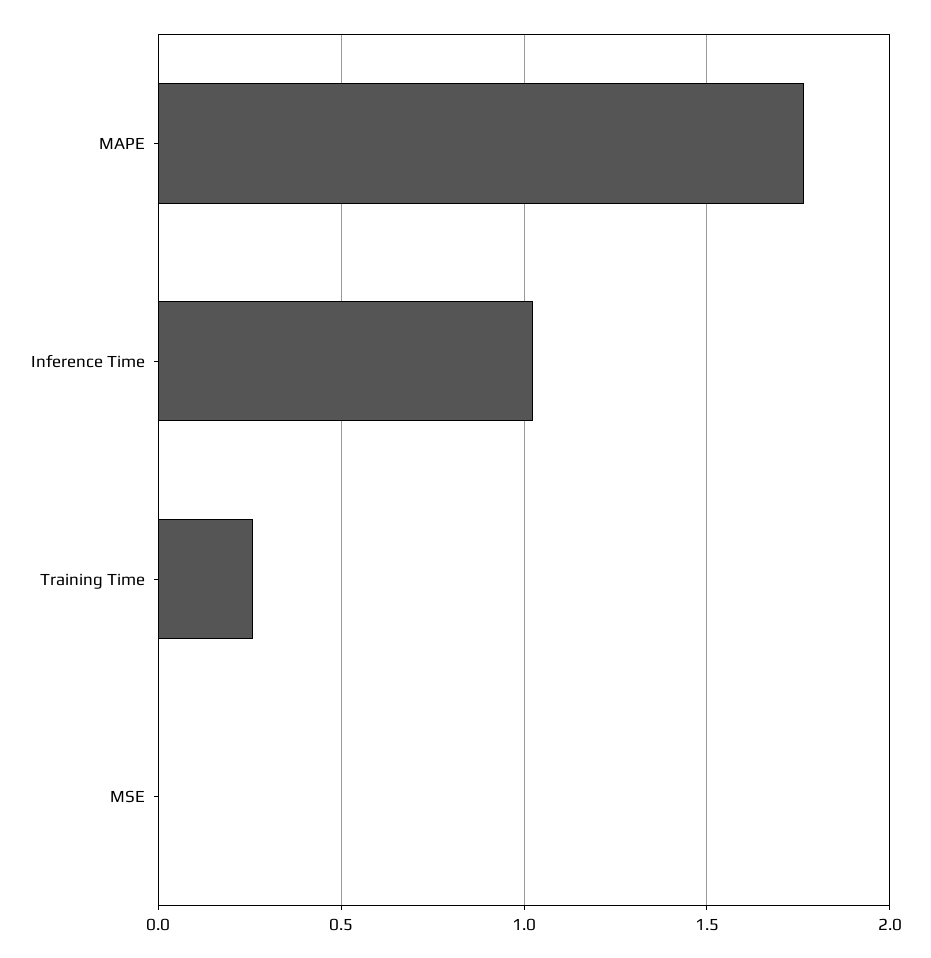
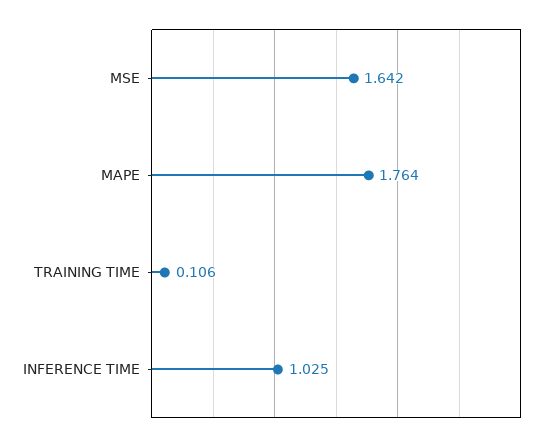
  {
    "MAPE": 1.764,
    "Inference Time": 1.025,
-   "Training Time": 0.25,
+   "Training Time": 0.106,
-   "MSE": 0
+   "MSE": 1.642
  }

